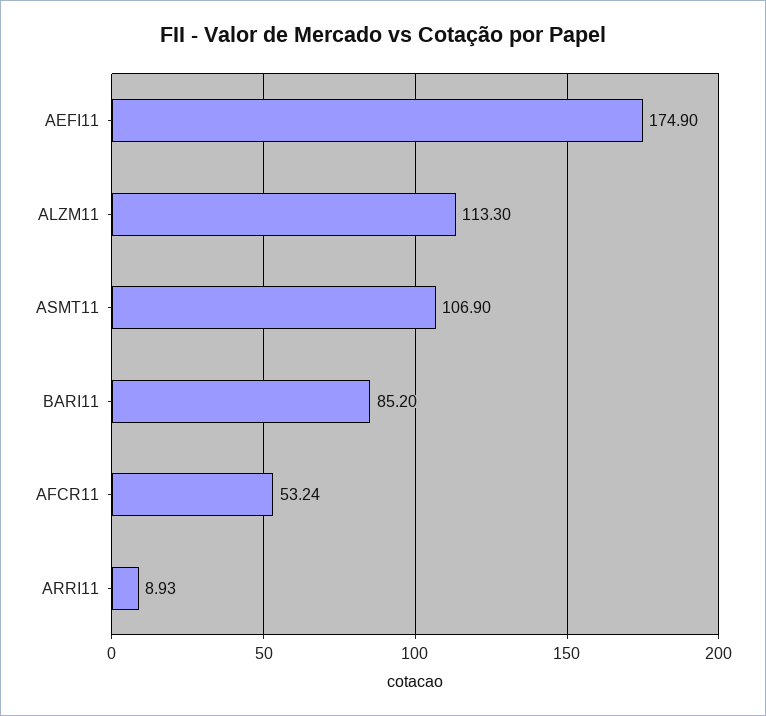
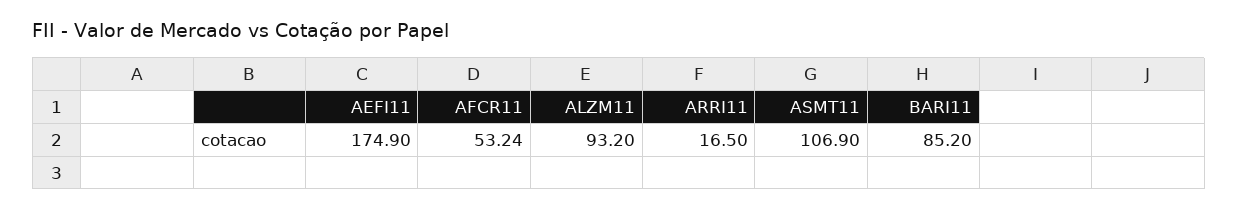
  {
    "AEFI11": 174.9,
-   "ALZM11": 113.3,
+   "ALZM11": 93.2,
    "ASMT11": 106.9,
    "BARI11": 85.2,
    "AFCR11": 53.24,
-   "ARRI11": 8.93
+   "ARRI11": 16.5
  }

